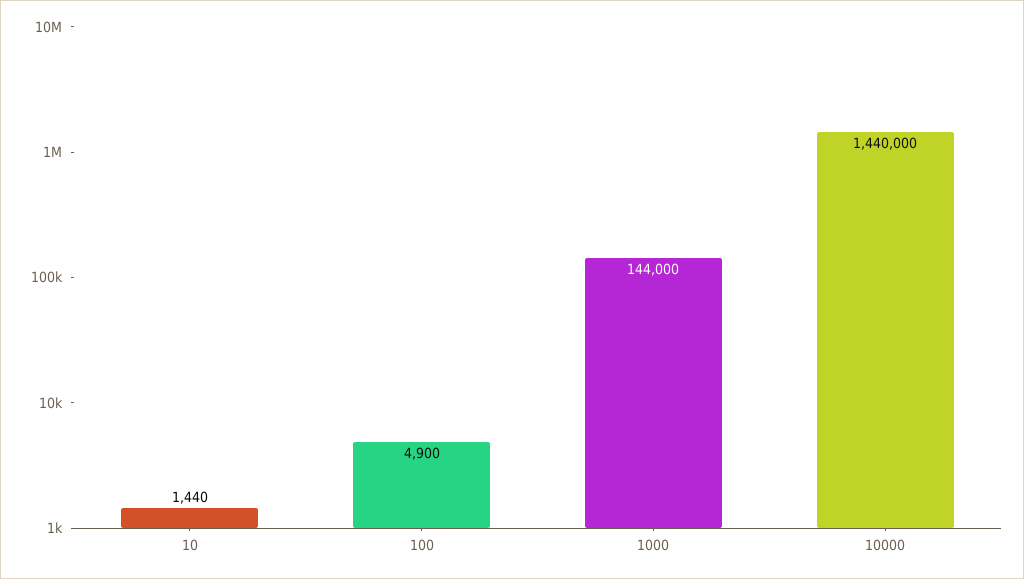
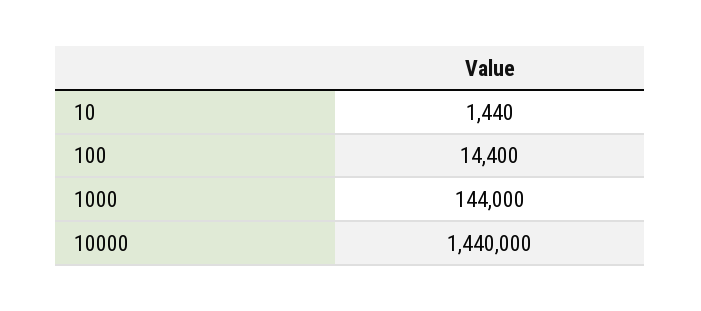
  {
    "10": 1440,
-   "100": 4900,
+   "100": 14400,
    "1000": 144000,
    "10000": 1440000
  }

